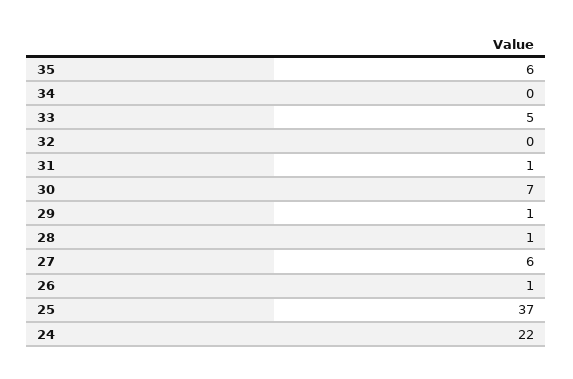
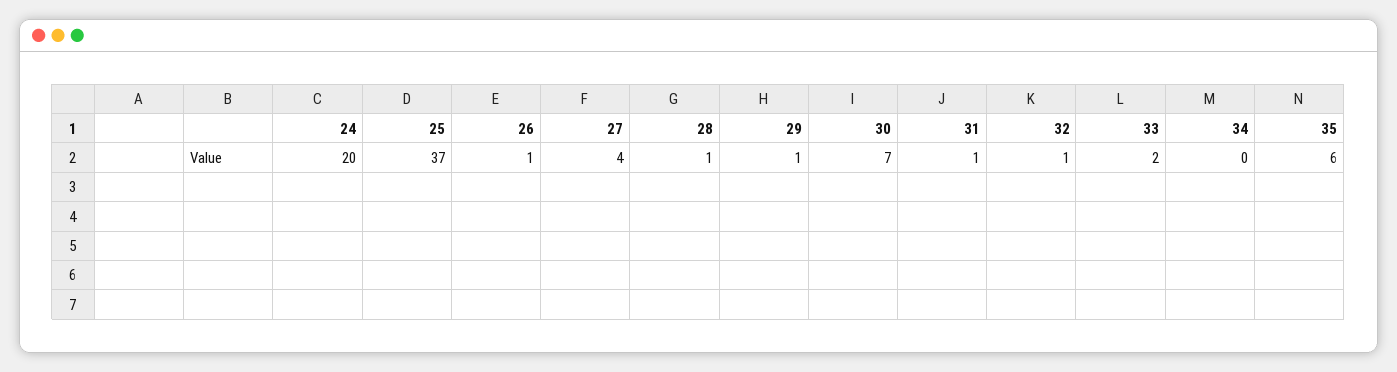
  {
    "35": 6,
    "34": 0,
-   "33": 5,
+   "33": 2,
-   "32": 0,
+   "32": 1,
    "31": 1,
    "30": 7,
    "29": 1,
    "28": 1,
-   "27": 6,
+   "27": 4,
    "26": 1,
    "25": 37,
-   "24": 22
+   "24": 20
  }

